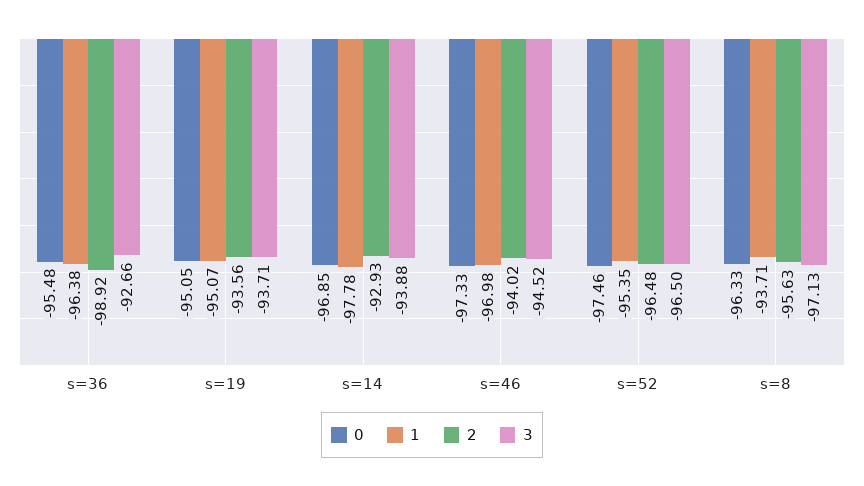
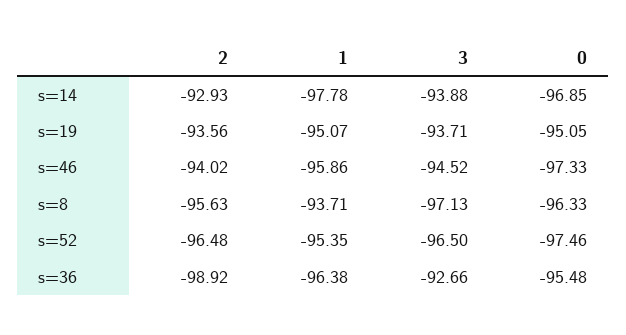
  {
    "0": {
      "s=36": -95.48,
      "s=19": -95.05,
      "s=14": -96.85,
      "s=46": -97.33,
      "s=52": -97.46,
      "s=8": -96.33
    },
    "1": {
      "s=36": -96.38,
      "s=19": -95.07,
      "s=14": -97.78,
-     "s=46": -96.98,
+     "s=46": -95.86,
      "s=52": -95.35,
      "s=8": -93.71
    },
    "2": {
      "s=36": -98.92,
      "s=19": -93.56,
      "s=14": -92.93,
      "s=46": -94.02,
      "s=52": -96.48,
      "s=8": -95.63
    },
    "3": {
      "s=36": -92.66,
      "s=19": -93.71,
      "s=14": -93.88,
      "s=46": -94.52,
      "s=52": -96.5,
      "s=8": -97.13
    }
  }

